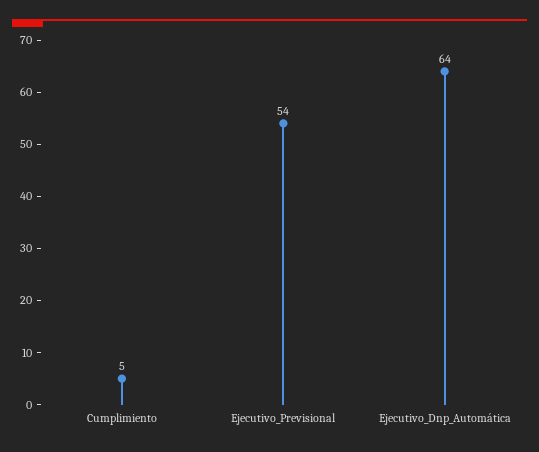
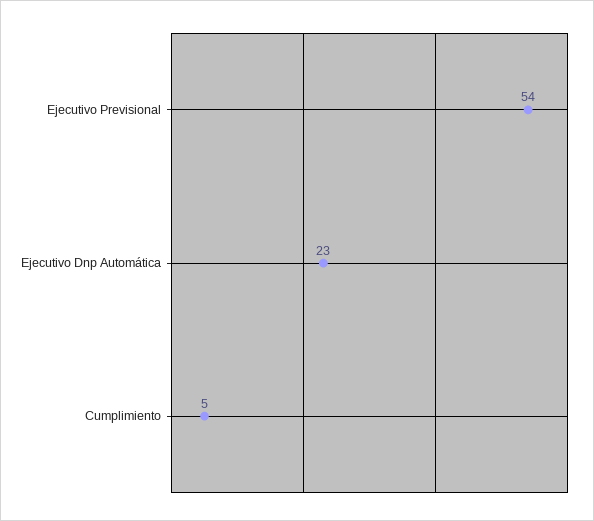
  {
    "Cumplimiento": 5,
    "Ejecutivo_Previsional": 54,
-   "Ejecutivo_Dnp_Automática": 64
+   "Ejecutivo_Dnp_Automática": 23
  }

